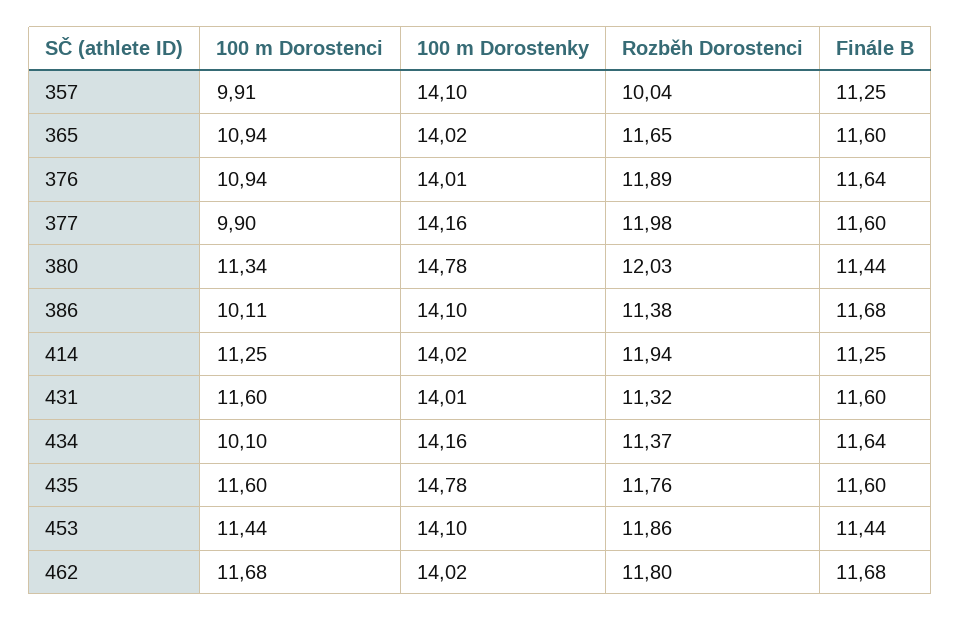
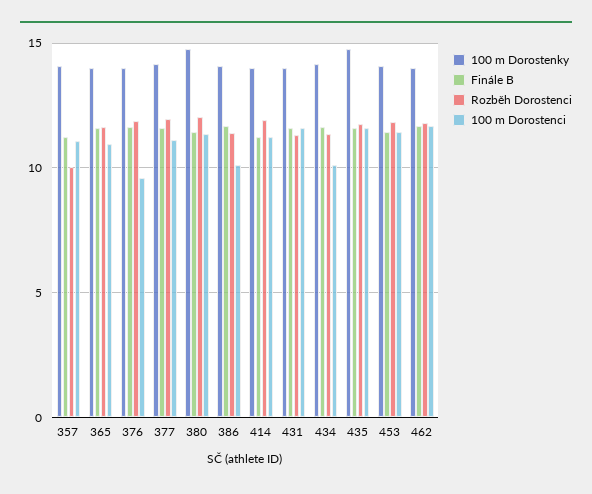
  {
    "100 m Dorostenci": {
-     "357": 9.91,
+     "357": 11,
      "365": 10.94,
-     "376": 10.94,
+     "376": 9.5,
-     "377": 9.9,
+     "377": 11,
      "380": 11.34,
      "386": 10.11,
      "414": 11.25,
      "431": 11.6,
      "434": 10.1,
      "435": 11.6,
      "453": 11.44,
      "462": 11.68
    },
    "100 m Dorostenky": {
      "357": 14.1,
      "365": 14.02,
      "376": 14.01,
      "377": 14.16,
      "380": 14.78,
      "386": 14.1,
      "414": 14.02,
      "431": 14.01,
      "434": 14.16,
      "435": 14.78,
      "453": 14.1,
      "462": 14.02
    },
    "Rozběh Dorostenci": {
      "357": 10.04,
      "365": 11.65,
      "376": 11.89,
      "377": 11.98,
      "380": 12.03,
      "386": 11.38,
      "414": 11.94,
      "431": 11.32,
      "434": 11.37,
      "435": 11.76,
      "453": 11.86,
      "462": 11.8
    },
    "Finále B": {
      "357": 11.25,
      "365": 11.6,
      "376": 11.64,
      "377": 11.6,
      "380": 11.44,
      "386": 11.68,
      "414": 11.25,
      "431": 11.6,
      "434": 11.64,
      "435": 11.6,
      "453": 11.44,
      "462": 11.68
    }
  }

